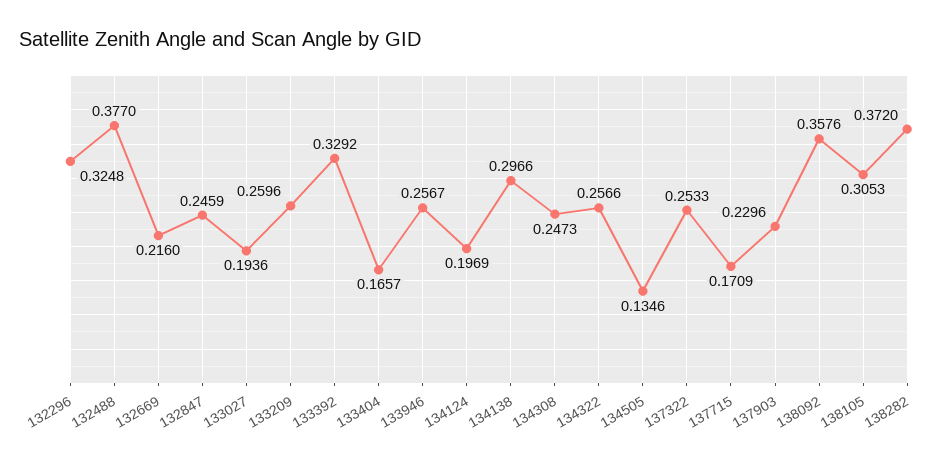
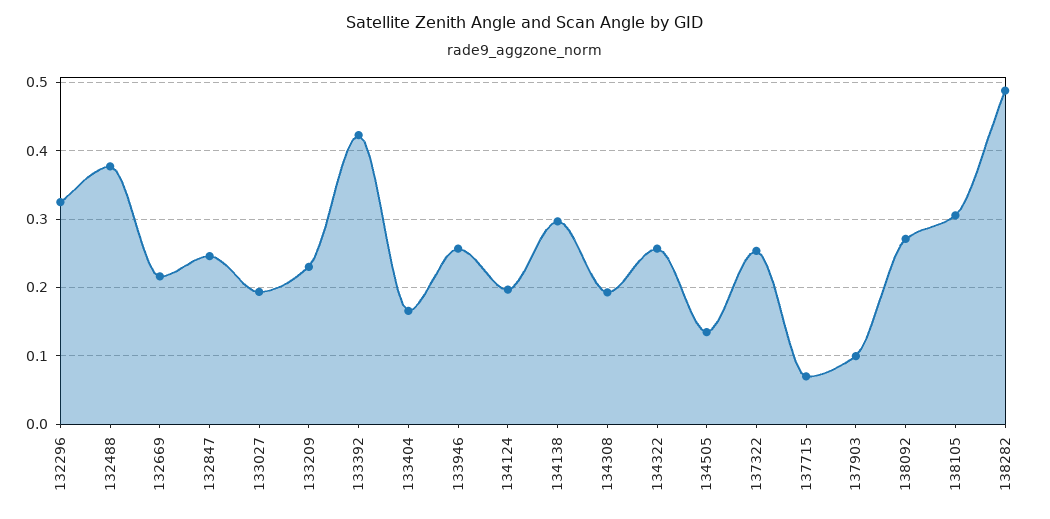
  {
    "132296": 0.3248,
    "132488": 0.377,
    "132669": 0.216,
    "132847": 0.2459,
    "133027": 0.1936,
-   "133209": 0.2596,
+   "133209": 0.23,
-   "133392": 0.3292,
+   "133392": 0.42,
    "133404": 0.1657,
    "133946": 0.2567,
    "134124": 0.1969,
    "134138": 0.2966,
-   "134308": 0.2473,
+   "134308": 0.19,
    "134322": 0.2566,
    "134505": 0.1346,
    "137322": 0.2533,
-   "137715": 0.1709,
+   "137715": 0.07,
-   "137903": 0.2296,
+   "137903": 0.1,
-   "138092": 0.3576,
+   "138092": 0.27,
    "138105": 0.3053,
-   "138282": 0.372
+   "138282": 0.49
  }

